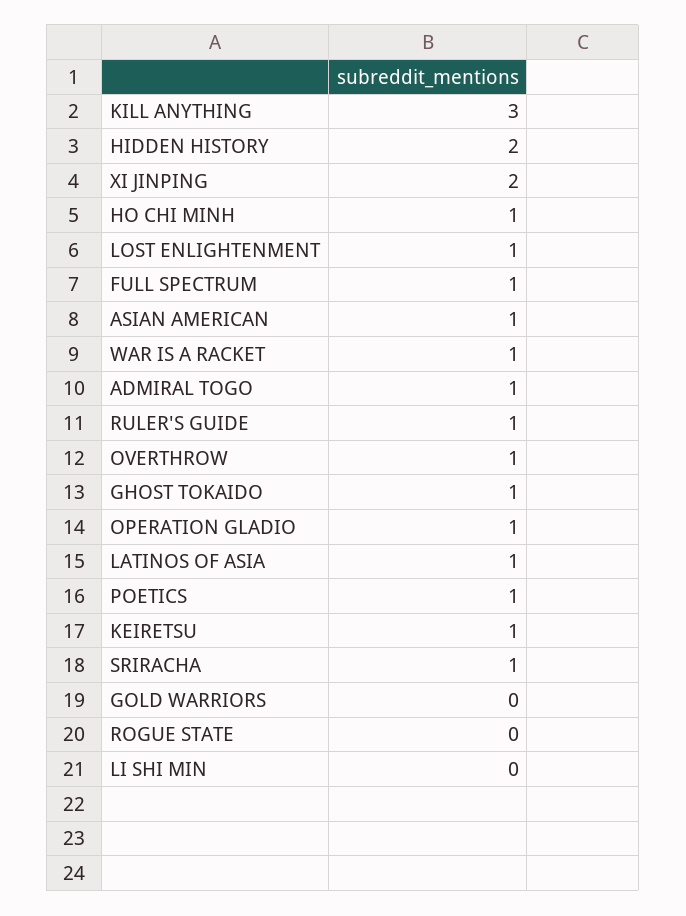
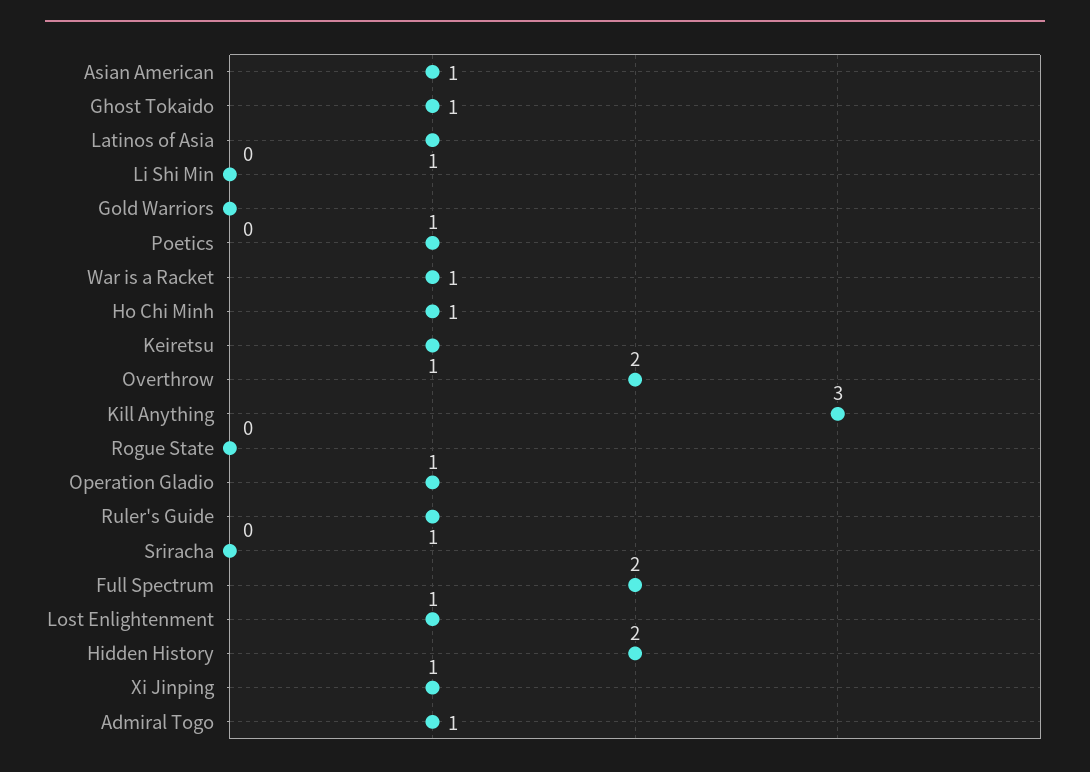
  {
    "KILL ANYTHING": 3,
    "HIDDEN HISTORY": 2,
-   "XI JINPING": 2,
+   "XI JINPING": 1,
    "HO CHI MINH": 1,
    "LOST ENLIGHTENMENT": 1,
-   "FULL SPECTRUM": 1,
+   "FULL SPECTRUM": 2,
    "ASIAN AMERICAN": 1,
    "WAR IS A RACKET": 1,
    "ADMIRAL TOGO": 1,
    "RULER'S GUIDE": 1,
-   "OVERTHROW": 1,
+   "OVERTHROW": 2,
    "GHOST TOKAIDO": 1,
    "OPERATION GLADIO": 1,
    "LATINOS OF ASIA": 1,
    "POETICS": 1,
    "KEIRETSU": 1,
-   "SRIRACHA": 1,
+   "SRIRACHA": 0,
    "GOLD WARRIORS": 0,
    "ROGUE STATE": 0,
    "LI SHI MIN": 0
  }

